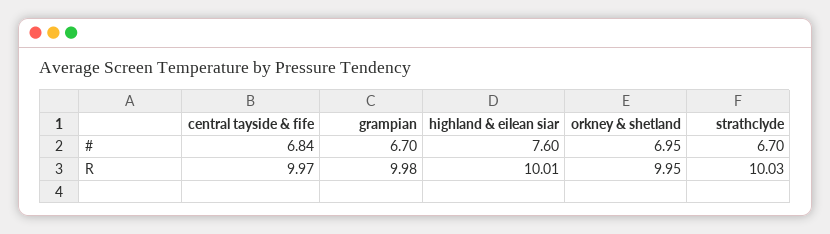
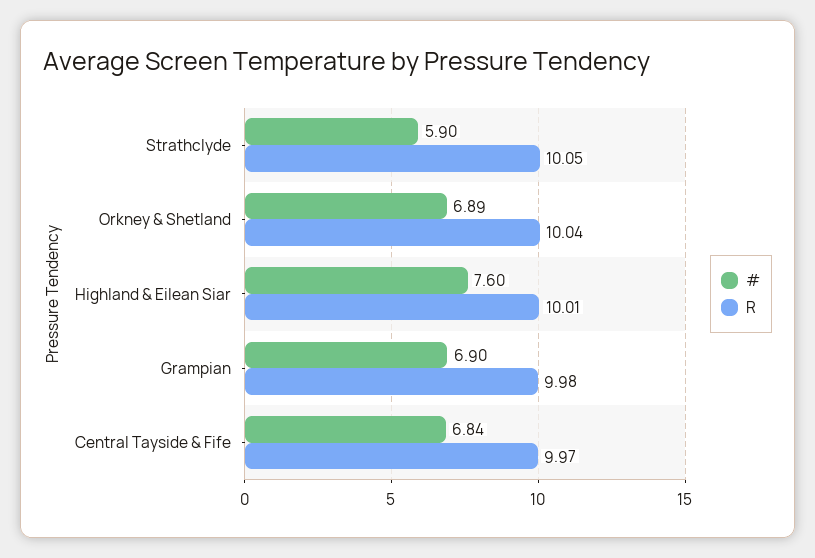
  {
    "#": {
      "central tayside & fife": 6.84,
-     "grampian": 6.7,
+     "grampian": 6.9,
      "highland & eilean siar": 7.6,
-     "orkney & shetland": 6.95,
+     "orkney & shetland": 6.89,
-     "strathclyde": 6.7
+     "strathclyde": 5.9
    },
    "R": {
      "central tayside & fife": 9.97,
      "grampian": 9.98,
      "highland & eilean siar": 10.01,
-     "orkney & shetland": 9.95,
+     "orkney & shetland": 10.04,
-     "strathclyde": 10.03
+     "strathclyde": 10.05
    }
  }

